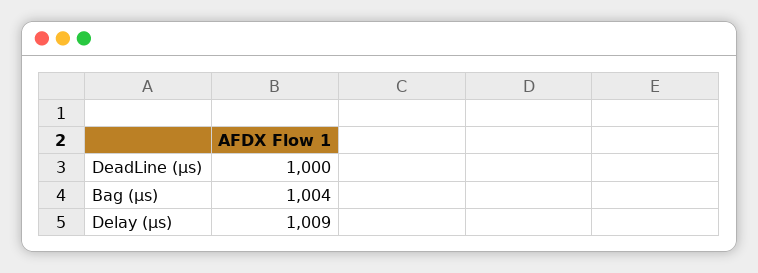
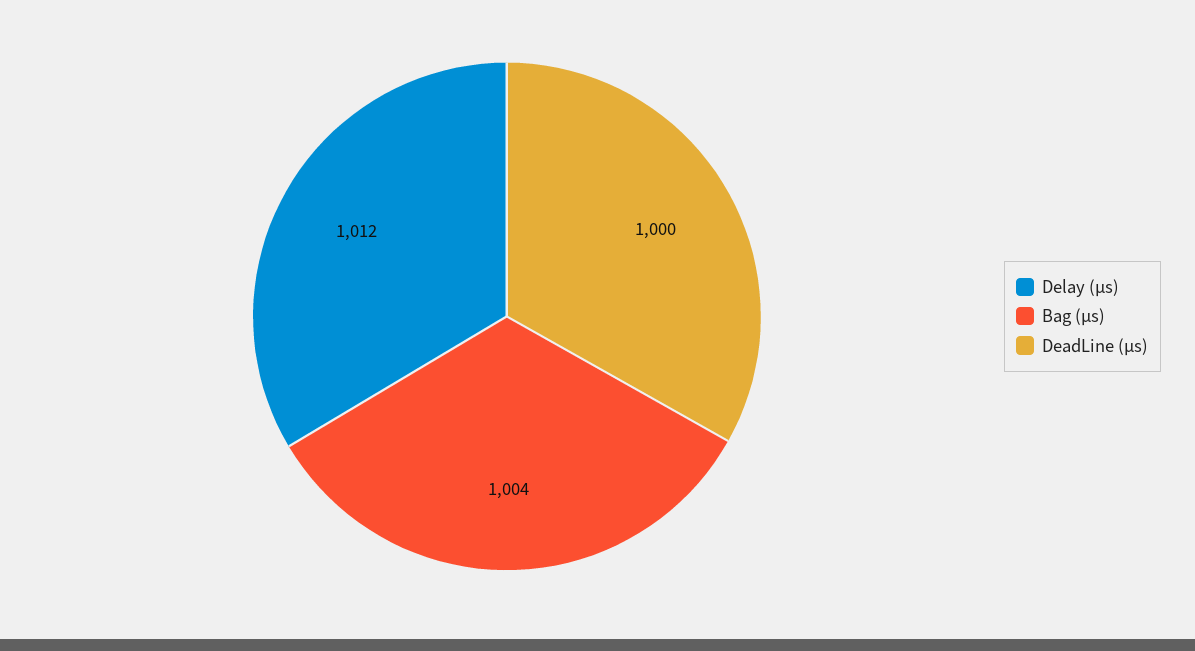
  {
    "DeadLine (µs)": 1000,
    "Bag (µs)": 1004,
-   "Delay (µs)": 1009
+   "Delay (µs)": 1012
  }

